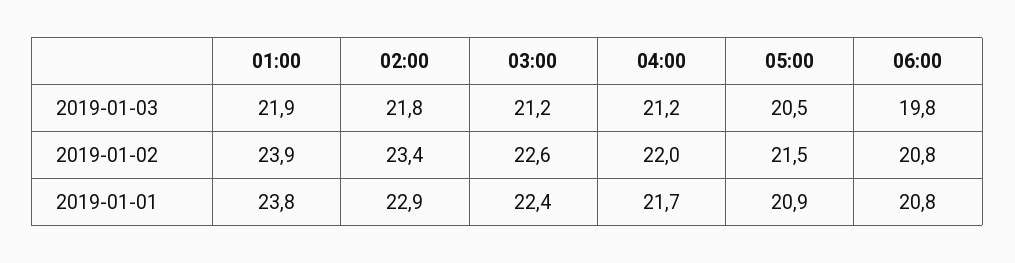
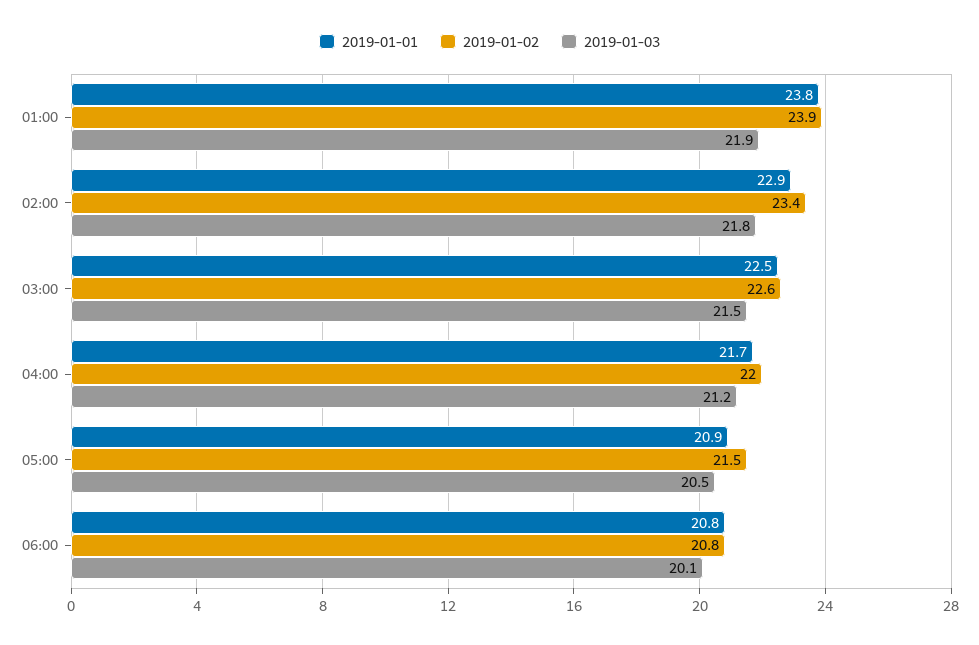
  {
    "2019-01-03": {
      "01:00": 21.9,
      "02:00": 21.8,
-     "03:00": 21.2,
+     "03:00": 21.5,
      "04:00": 21.2,
      "05:00": 20.5,
-     "06:00": 19.8
+     "06:00": 20.1
    },
    "2019-01-02": {
      "01:00": 23.9,
      "02:00": 23.4,
      "03:00": 22.6,
      "04:00": 22,
      "05:00": 21.5,
      "06:00": 20.8
    },
    "2019-01-01": {
      "01:00": 23.8,
      "02:00": 22.9,
-     "03:00": 22.4,
+     "03:00": 22.5,
      "04:00": 21.7,
      "05:00": 20.9,
      "06:00": 20.8
    }
  }

